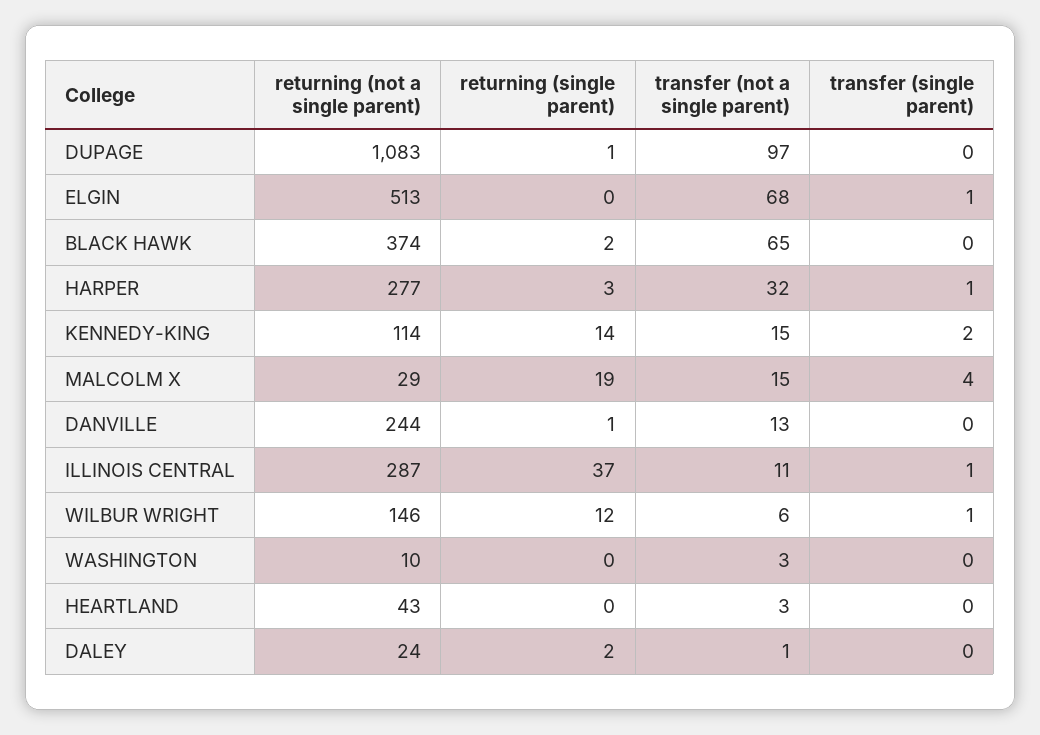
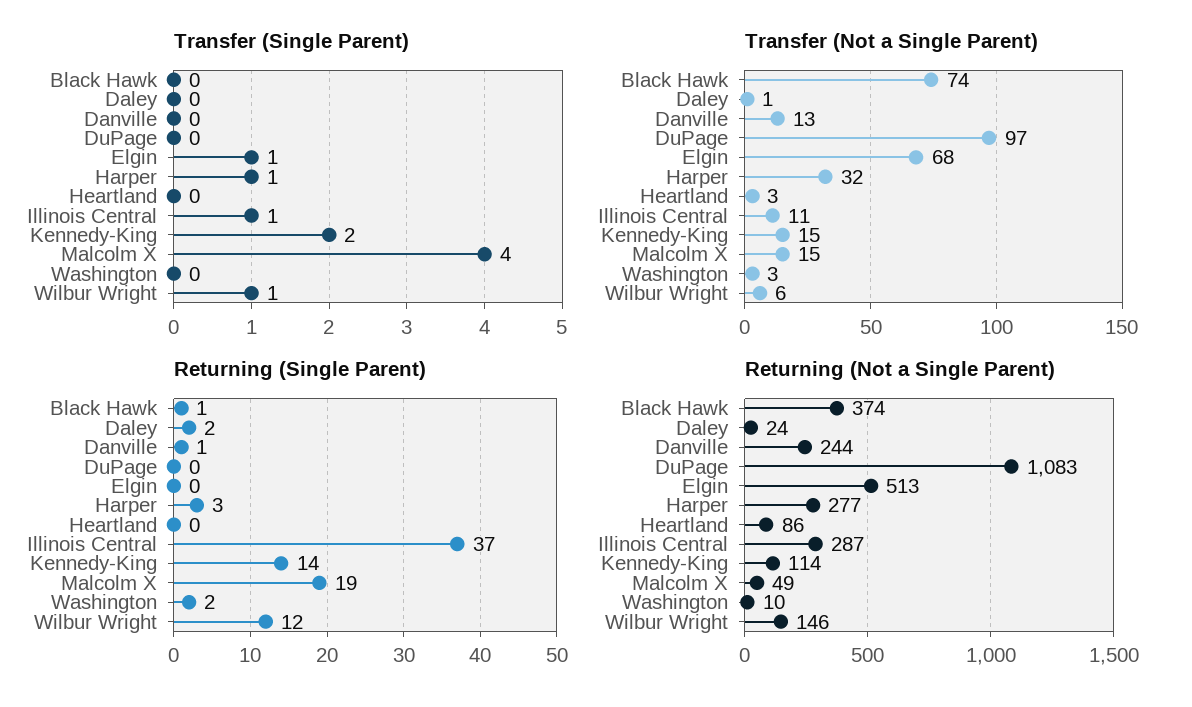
  {
    "returning (not a single parent)": {
      "DUPAGE": 1083,
      "ELGIN": 513,
      "BLACK HAWK": 374,
      "HARPER": 277,
      "KENNEDY-KING": 114,
-     "MALCOLM X": 29,
+     "MALCOLM X": 49,
      "DANVILLE": 244,
      "ILLINOIS CENTRAL": 287,
      "WILBUR WRIGHT": 146,
      "WASHINGTON": 10,
-     "HEARTLAND": 43,
+     "HEARTLAND": 86,
      "DALEY": 24
    },
    "returning (single parent)": {
-     "DUPAGE": 1,
+     "DUPAGE": 0,
      "ELGIN": 0,
-     "BLACK HAWK": 2,
+     "BLACK HAWK": 1,
      "HARPER": 3,
      "KENNEDY-KING": 14,
      "MALCOLM X": 19,
      "DANVILLE": 1,
      "ILLINOIS CENTRAL": 37,
      "WILBUR WRIGHT": 12,
-     "WASHINGTON": 0,
+     "WASHINGTON": 2,
      "HEARTLAND": 0,
      "DALEY": 2
    },
    "transfer (not a single parent)": {
      "DUPAGE": 97,
      "ELGIN": 68,
-     "BLACK HAWK": 65,
+     "BLACK HAWK": 74,
      "HARPER": 32,
      "KENNEDY-KING": 15,
      "MALCOLM X": 15,
      "DANVILLE": 13,
      "ILLINOIS CENTRAL": 11,
      "WILBUR WRIGHT": 6,
      "WASHINGTON": 3,
      "HEARTLAND": 3,
      "DALEY": 1
    },
    "transfer (single parent)": {
      "DUPAGE": 0,
      "ELGIN": 1,
      "BLACK HAWK": 0,
      "HARPER": 1,
      "KENNEDY-KING": 2,
      "MALCOLM X": 4,
      "DANVILLE": 0,
      "ILLINOIS CENTRAL": 1,
      "WILBUR WRIGHT": 1,
      "WASHINGTON": 0,
      "HEARTLAND": 0,
      "DALEY": 0
    }
  }

